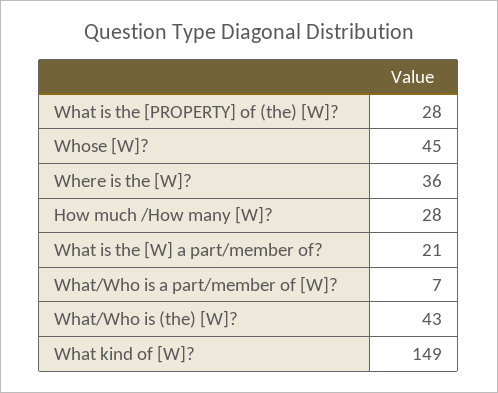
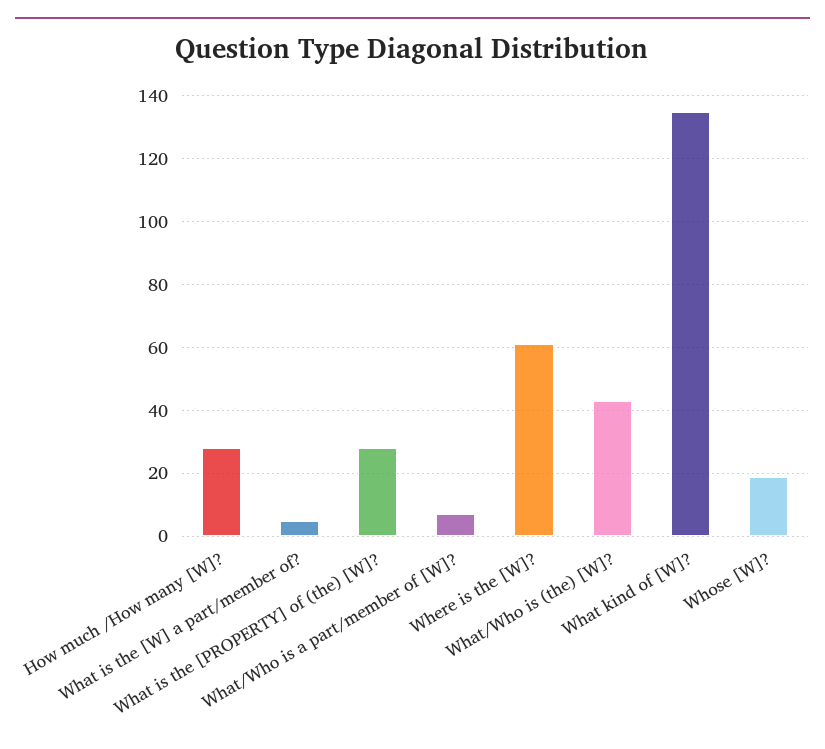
  {
    "What is the [PROPERTY] of (the) [W]?": 28,
-   "Whose [W]?": 45,
+   "Whose [W]?": 20,
-   "Where is the [W]?": 36,
+   "Where is the [W]?": 60,
    "How much /How many [W]?": 28,
-   "What is the [W] a part/member of?": 21,
+   "What is the [W] a part/member of?": 5,
    "What/Who is a part/member of [W]?": 7,
    "What/Who is (the) [W]?": 43,
-   "What kind of [W]?": 149
+   "What kind of [W]?": 135
  }

